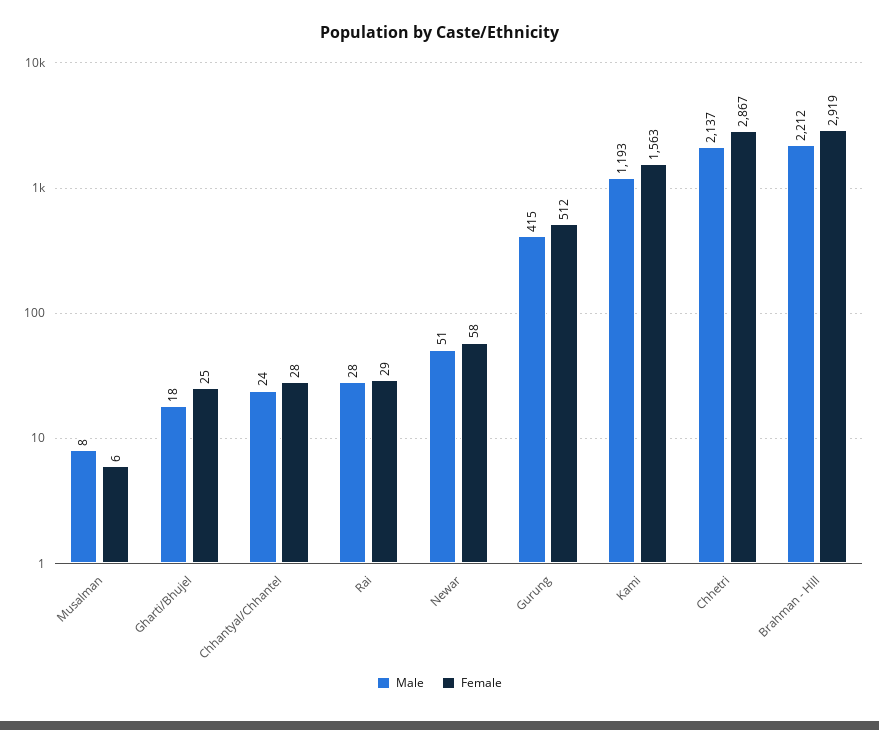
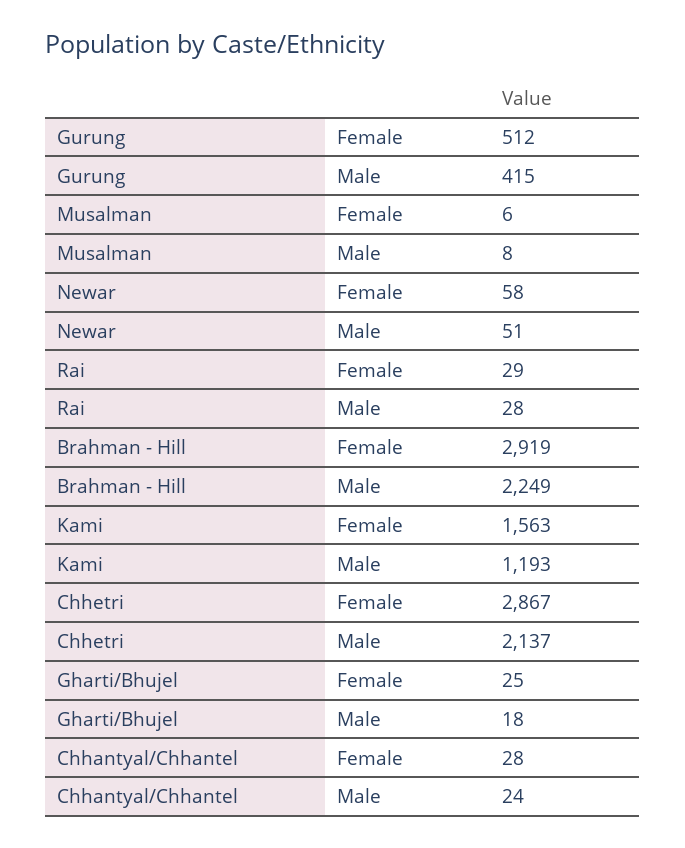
  {
    "Male": {
      "Musalman": 8,
      "Gharti/Bhujel": 18,
      "Chhantyal/Chhantel": 24,
      "Rai": 28,
      "Newar": 51,
      "Gurung": 415,
      "Kami": 1193,
      "Chhetri": 2137,
-     "Brahman - Hill": 2212
+     "Brahman - Hill": 2249
    },
    "Female": {
      "Musalman": 6,
      "Gharti/Bhujel": 25,
      "Chhantyal/Chhantel": 28,
      "Rai": 29,
      "Newar": 58,
      "Gurung": 512,
      "Kami": 1563,
      "Chhetri": 2867,
      "Brahman - Hill": 2919
    }
  }

